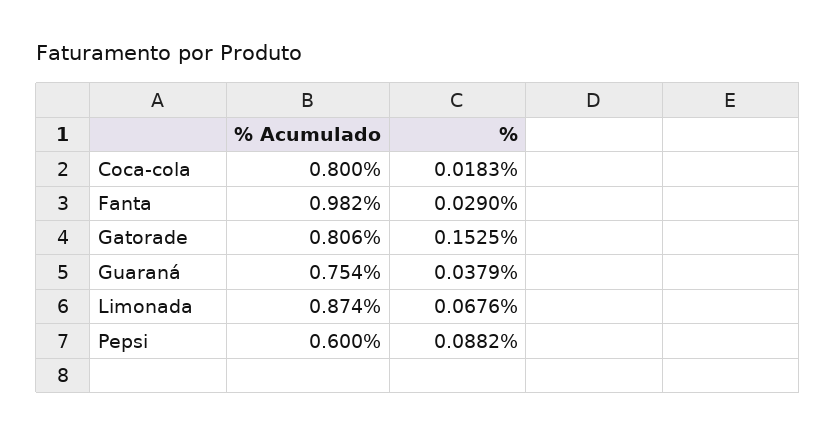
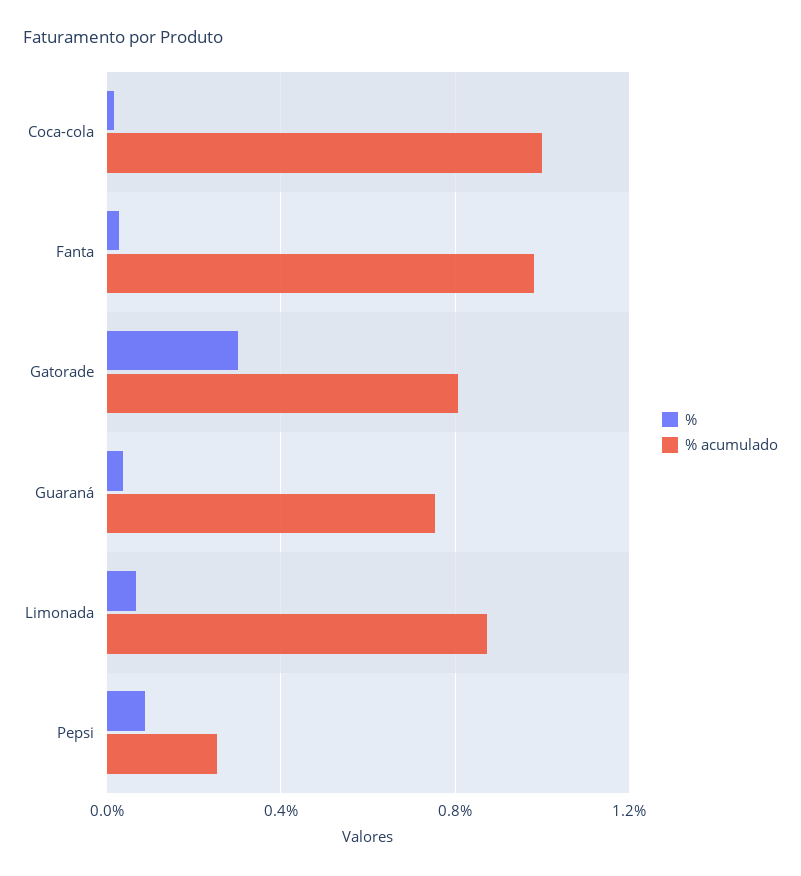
  {
    "% Acumulado": {
-     "Coca-cola": 0.8,
+     "Coca-cola": 1,
      "Fanta": 0.982,
      "Gatorade": 0.806,
      "Guaraná": 0.754,
      "Limonada": 0.874,
-     "Pepsi": 0.6
+     "Pepsi": 0.25
    },
    "%": {
      "Coca-cola": 0.0183,
      "Fanta": 0.029,
-     "Gatorade": 0.1525,
+     "Gatorade": 0.3,
      "Guaraná": 0.0379,
      "Limonada": 0.0676,
      "Pepsi": 0.0882
    }
  }

